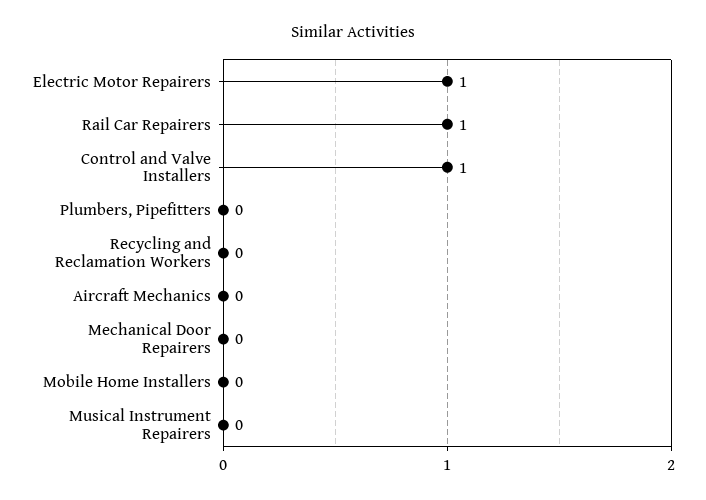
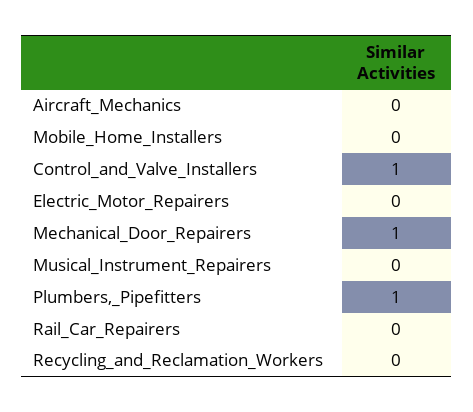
  {
-   "Electric Motor Repairers": 1,
+   "Electric Motor Repairers": 0,
-   "Rail Car Repairers": 1,
+   "Rail Car Repairers": 0,
    "Control and Valve Installers": 1,
-   "Plumbers, Pipefitters": 0,
+   "Plumbers, Pipefitters": 1,
    "Recycling and Reclamation Workers": 0,
    "Aircraft Mechanics": 0,
-   "Mechanical Door Repairers": 0,
+   "Mechanical Door Repairers": 1,
    "Mobile Home Installers": 0,
    "Musical Instrument Repairers": 0
  }

